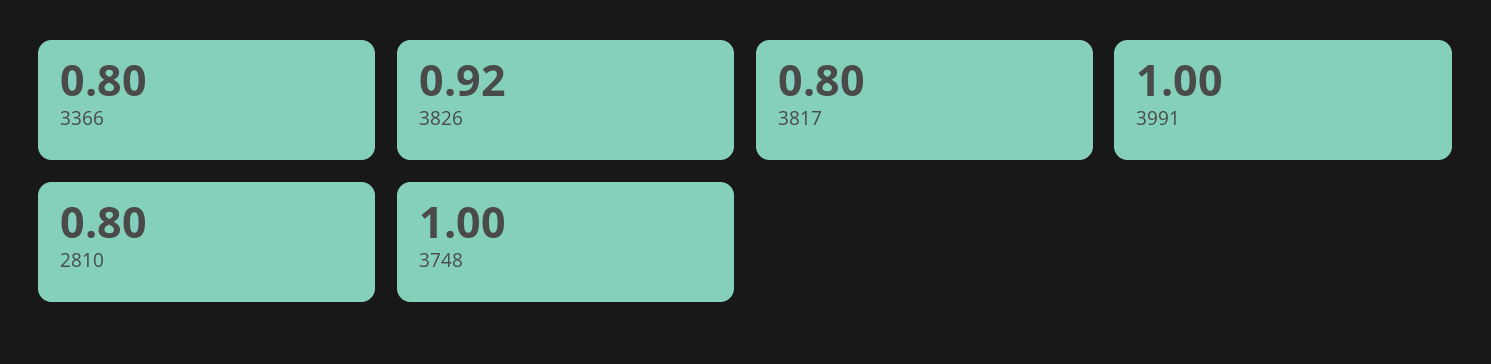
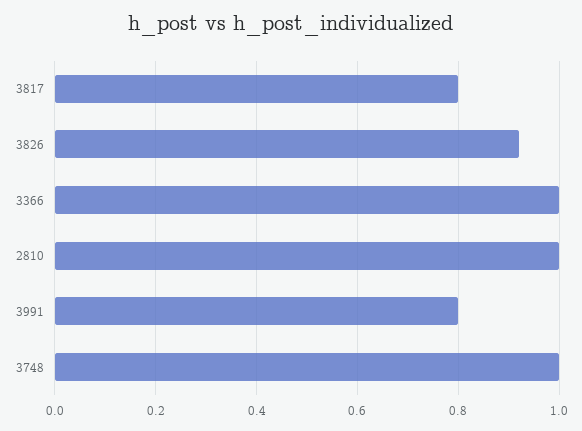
  {
-   "3366": 0.8,
+   "3366": 1,
    "3826": 0.92,
    "3817": 0.8,
-   "3991": 1,
+   "3991": 0.8,
-   "2810": 0.8,
+   "2810": 1,
    "3748": 1
  }

